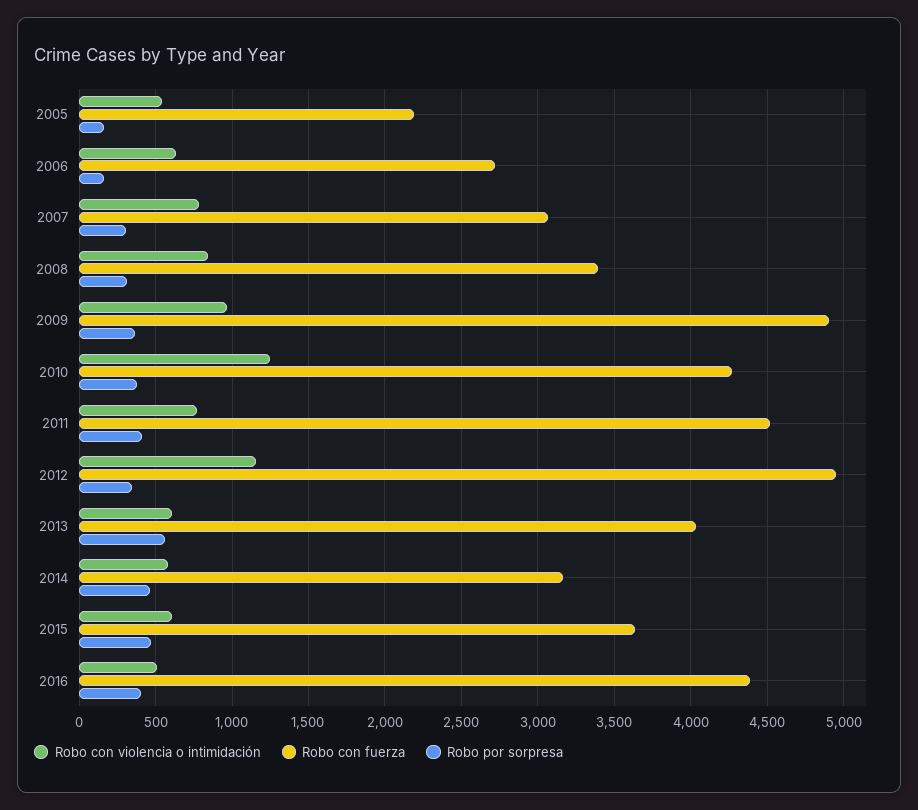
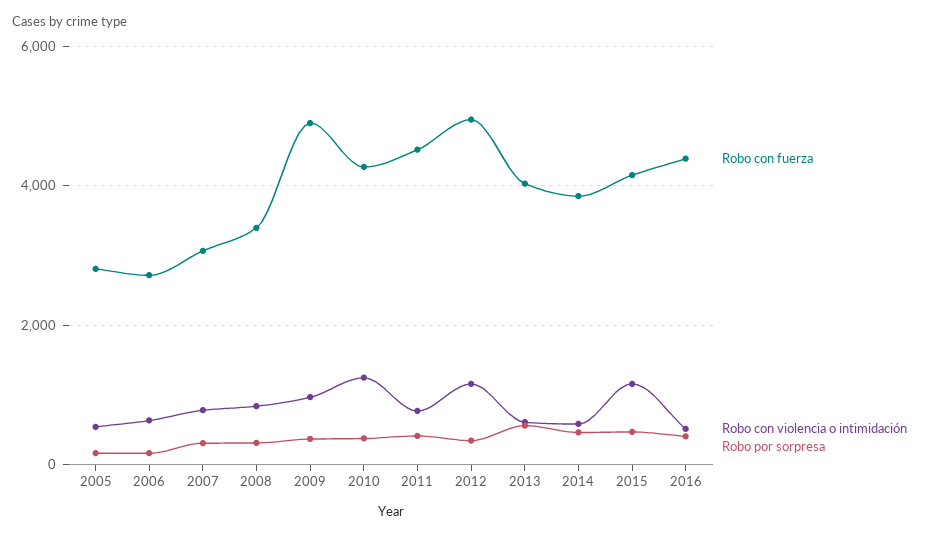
  {
    "Robo con violencia o intimidación": {
      "2005": 550,
      "2006": 650,
      "2007": 800,
      "2008": 850,
      "2009": 950,
      "2010": 1250,
      "2011": 750,
      "2012": 1150,
      "2013": 600,
      "2014": 600,
-     "2015": 600,
+     "2015": 1200,
      "2016": 500
    },
    "Robo con fuerza": {
-     "2005": 2200,
+     "2005": 2800,
      "2006": 2700,
      "2007": 3050,
      "2008": 3400,
      "2009": 4900,
      "2010": 4250,
      "2011": 4500,
      "2012": 4950,
      "2013": 4050,
-     "2014": 3150,
+     "2014": 3800,
-     "2015": 3650,
+     "2015": 4200,
      "2016": 4400
    },
    "Robo por sorpresa": {
      "2005": 150,
      "2006": 150,
      "2007": 300,
      "2008": 300,
      "2009": 350,
      "2010": 400,
      "2011": 400,
      "2012": 350,
      "2013": 550,
      "2014": 450,
      "2015": 450,
      "2016": 400
    }
  }

